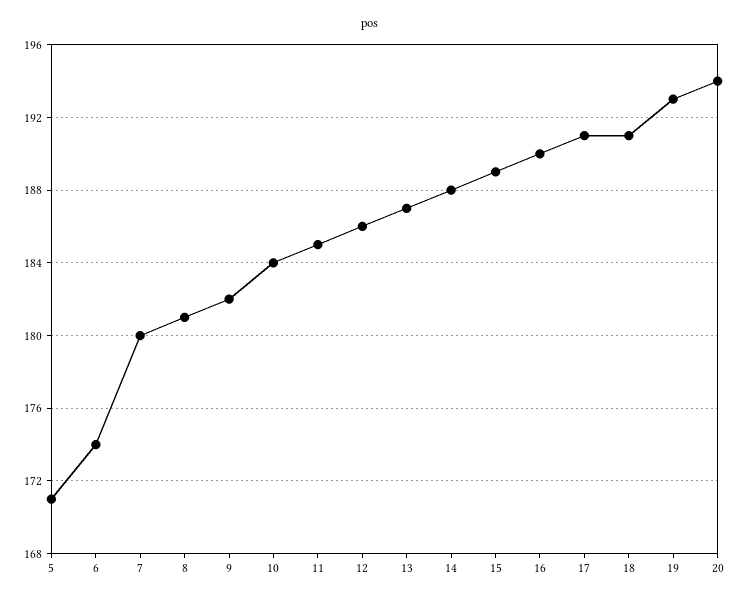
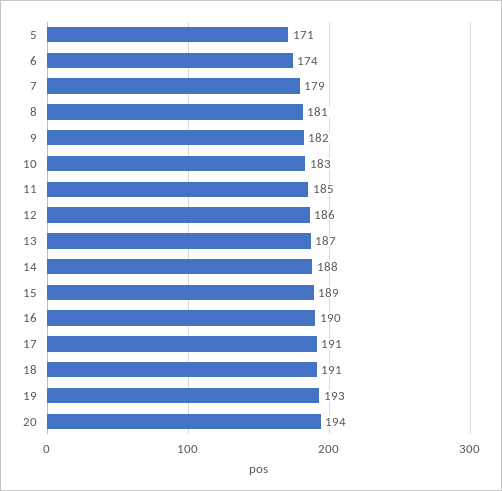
  {
    "5": 171,
    "6": 174,
-   "7": 180,
+   "7": 179,
    "8": 181,
    "9": 182,
-   "10": 184,
+   "10": 183,
    "11": 185,
    "12": 186,
    "13": 187,
    "14": 188,
    "15": 189,
    "16": 190,
    "17": 191,
    "18": 191,
    "19": 193,
    "20": 194
  }

